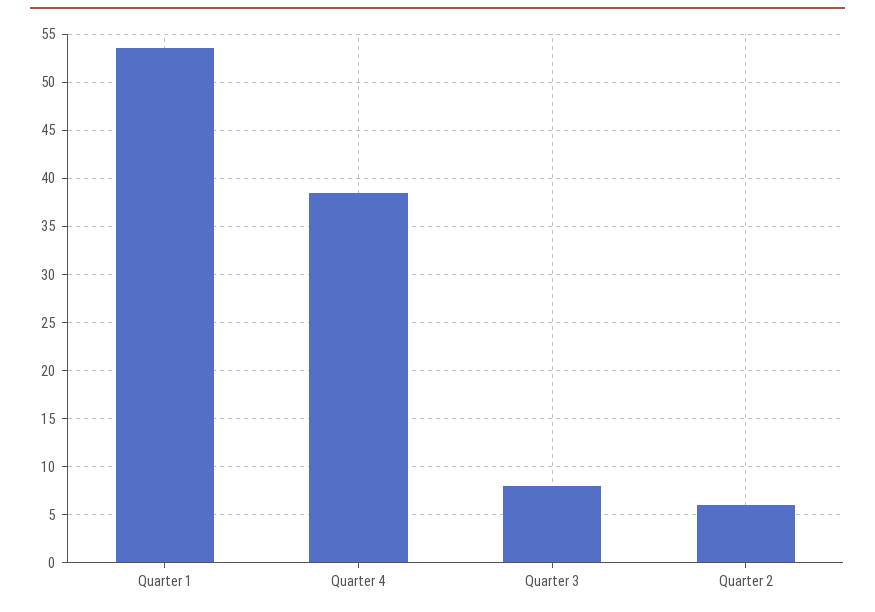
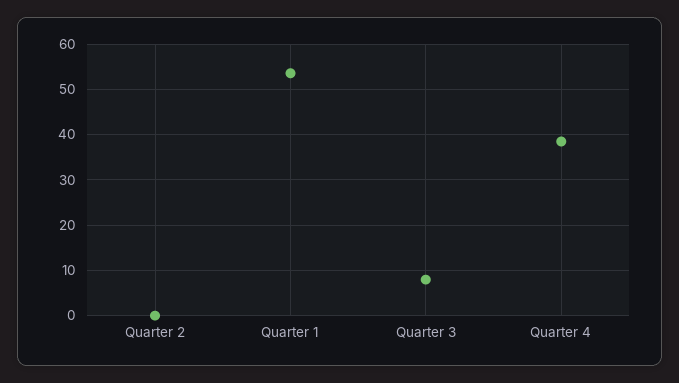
  {
    "Quarter 1": 54,
    "Quarter 4": 38,
    "Quarter 3": 8,
-   "Quarter 2": 6
+   "Quarter 2": 0
  }

